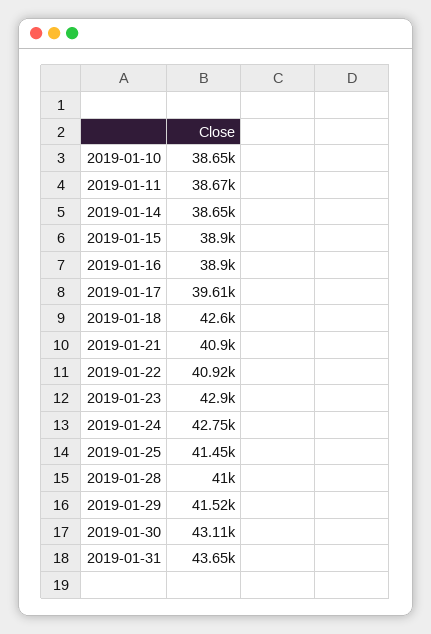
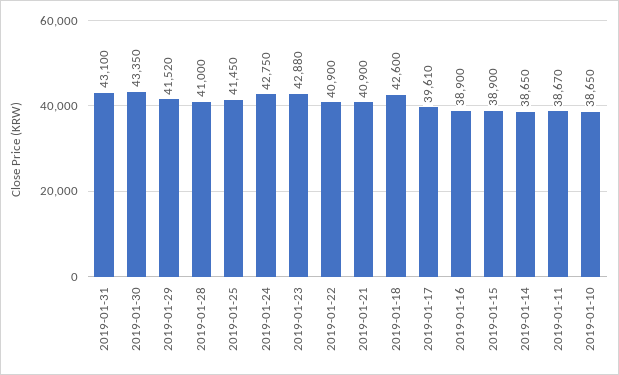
  {
    "2019-01-10": 38650,
    "2019-01-11": 38670,
    "2019-01-14": 38650,
    "2019-01-15": 38900,
    "2019-01-16": 38900,
    "2019-01-17": 39610,
    "2019-01-18": 42600,
    "2019-01-21": 40900,
-   "2019-01-22": 40920,
+   "2019-01-22": 40900,
-   "2019-01-23": 42900,
+   "2019-01-23": 42880,
    "2019-01-24": 42750,
    "2019-01-25": 41450,
    "2019-01-28": 41000,
    "2019-01-29": 41520,
-   "2019-01-30": 43110,
+   "2019-01-30": 43350,
-   "2019-01-31": 43650
+   "2019-01-31": 43100
  }

